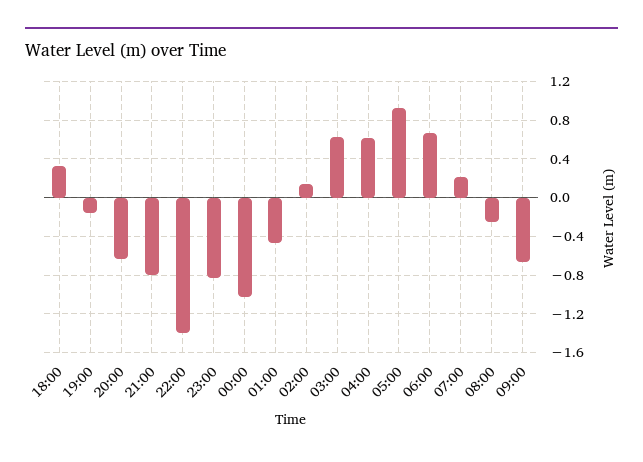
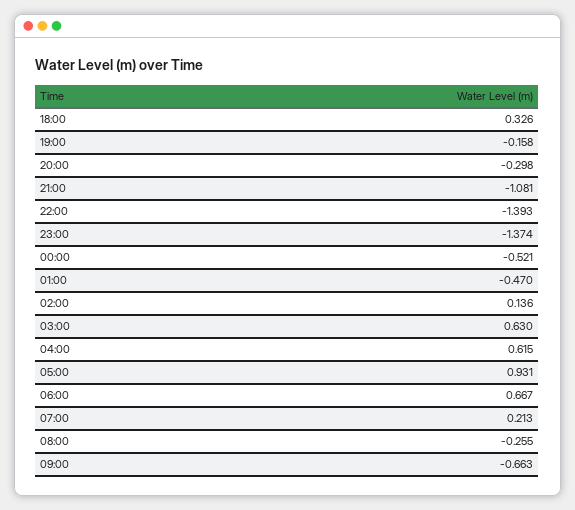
  {
    "18:00": 0.326,
    "19:00": -0.158,
-   "20:00": -0.6,
+   "20:00": -0.298,
-   "21:00": -0.8,
+   "21:00": -1.081,
    "22:00": -1.393,
-   "23:00": -0.8,
+   "23:00": -1.374,
-   "00:00": -1,
+   "00:00": -0.521,
    "01:00": -0.47,
    "02:00": 0.136,
    "03:00": 0.63,
    "04:00": 0.615,
    "05:00": 0.931,
    "06:00": 0.667,
    "07:00": 0.213,
    "08:00": -0.255,
    "09:00": -0.663
  }

